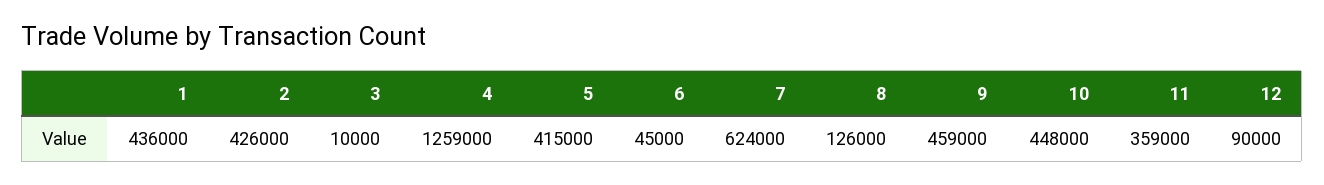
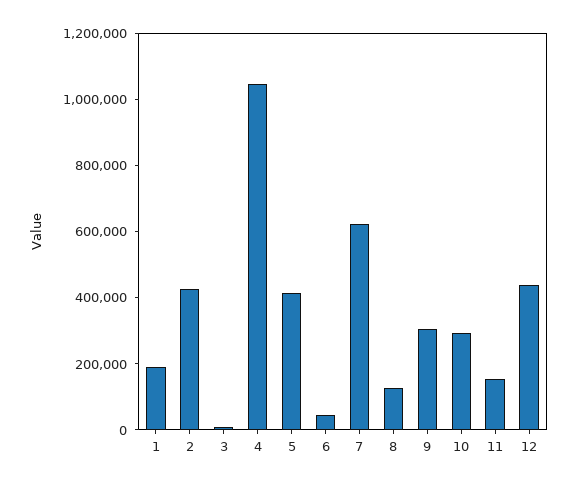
  {
-   "1": 436000,
+   "1": 200000,
    "2": 426000,
    "3": 10000,
-   "4": 1259000,
+   "4": 1050000,
    "5": 415000,
    "6": 45000,
    "7": 624000,
    "8": 126000,
-   "9": 459000,
+   "9": 300000,
-   "10": 448000,
+   "10": 300000,
-   "11": 359000,
+   "11": 150000,
-   "12": 90000
+   "12": 450000
  }

